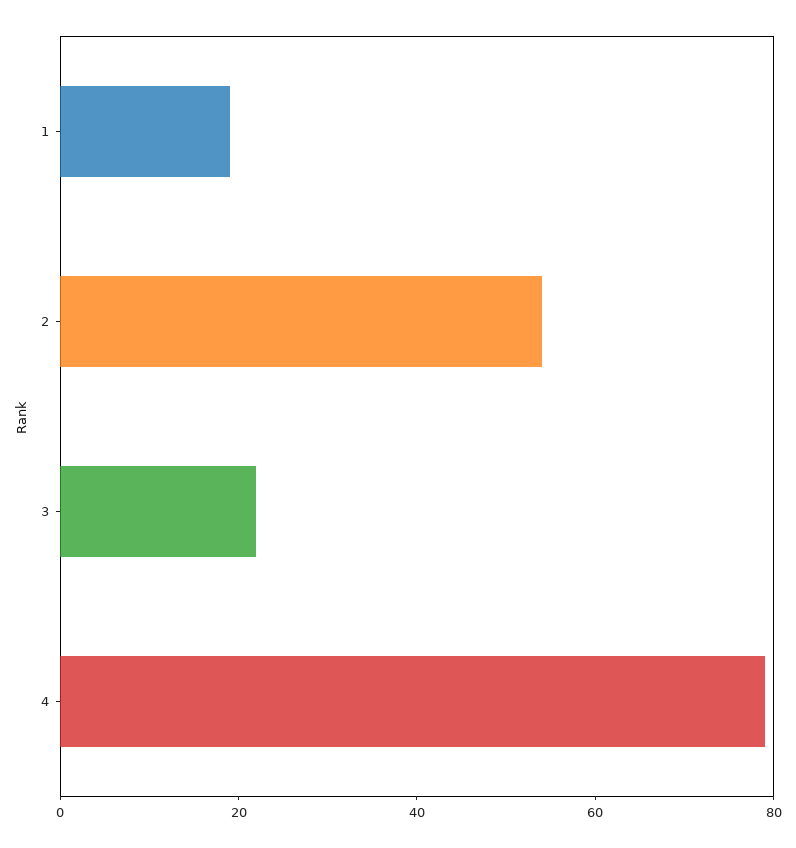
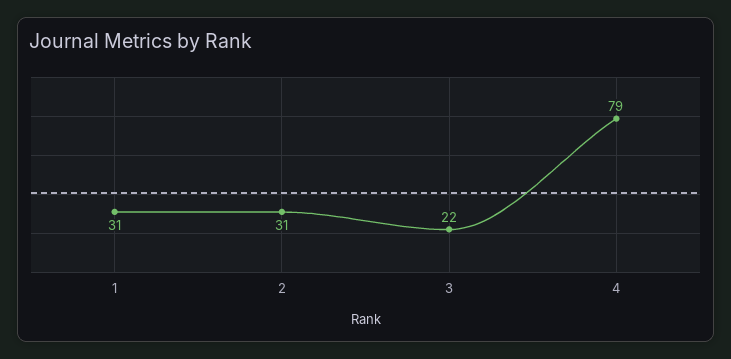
  {
-   "1": 20,
+   "1": 31,
-   "2": 55,
+   "2": 31,
    "3": 22,
    "4": 79
  }

